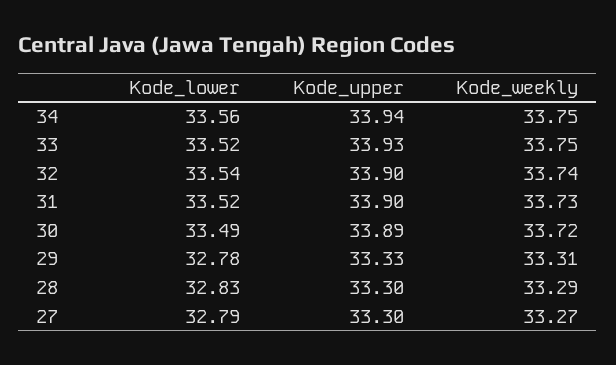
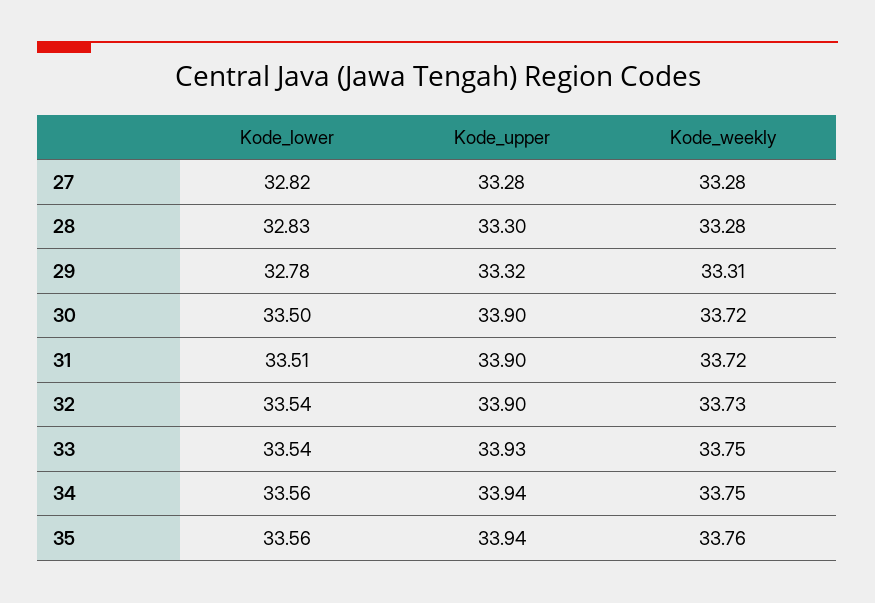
  {
    "Kode_lower": {
      "34": 33.56,
-     "33": 33.52,
+     "33": 33.54,
      "32": 33.54,
-     "31": 33.52,
+     "31": 33.51,
-     "30": 33.49,
+     "30": 33.5,
      "29": 32.78,
      "28": 32.83,
-     "27": 32.79
+     "27": 32.82,
+     "35": 33.56
    },
    "Kode_upper": {
      "34": 33.94,
      "33": 33.93,
      "32": 33.9,
      "31": 33.9,
-     "30": 33.89,
+     "30": 33.9,
-     "29": 33.33,
+     "29": 33.32,
      "28": 33.3,
-     "27": 33.3
+     "27": 33.28,
+     "35": 33.94
    },
    "Kode_weekly": {
      "34": 33.75,
      "33": 33.75,
-     "32": 33.74,
+     "32": 33.73,
-     "31": 33.73,
+     "31": 33.72,
      "30": 33.72,
      "29": 33.31,
-     "28": 33.29,
+     "28": 33.28,
-     "27": 33.27
+     "27": 33.28,
+     "35": 33.76
    }
  }

